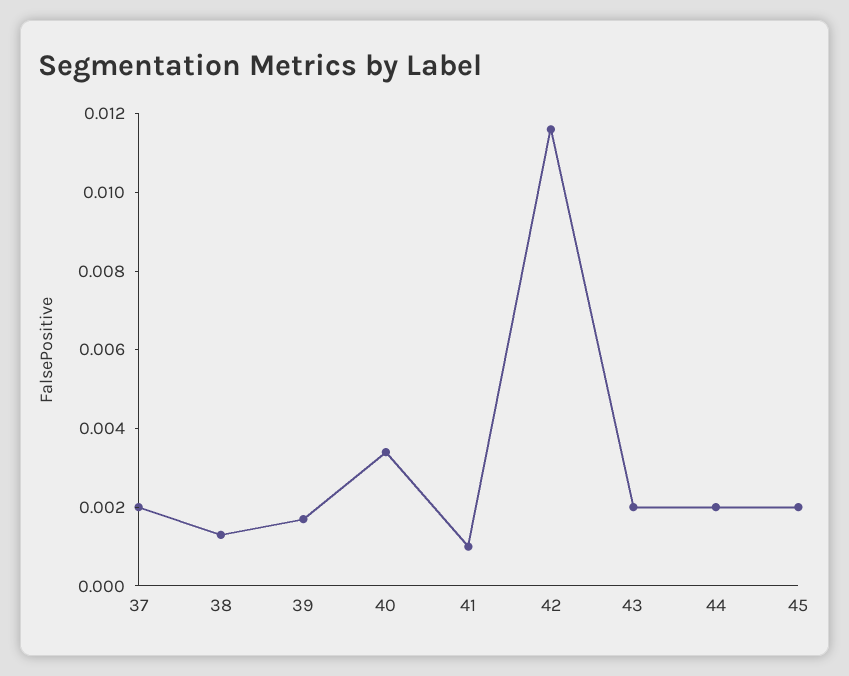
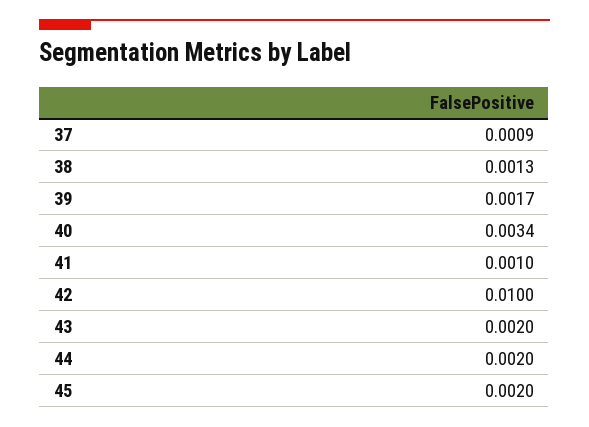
  {
-   "37": 0.002,
+   "37": 0.0009,
    "38": 0.0013,
    "39": 0.0017,
    "40": 0.0034,
    "41": 0.001,
-   "42": 0.0115,
+   "42": 0.01,
    "43": 0.002,
    "44": 0.002,
    "45": 0.002
  }

